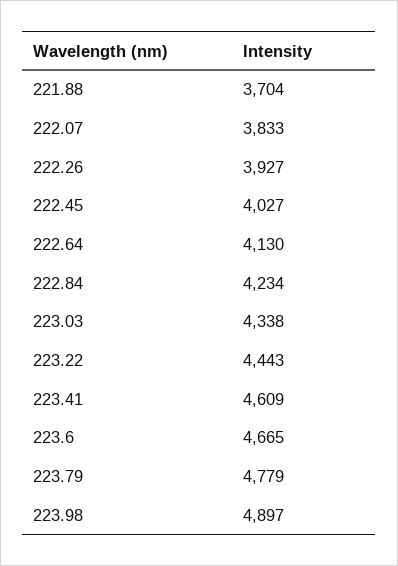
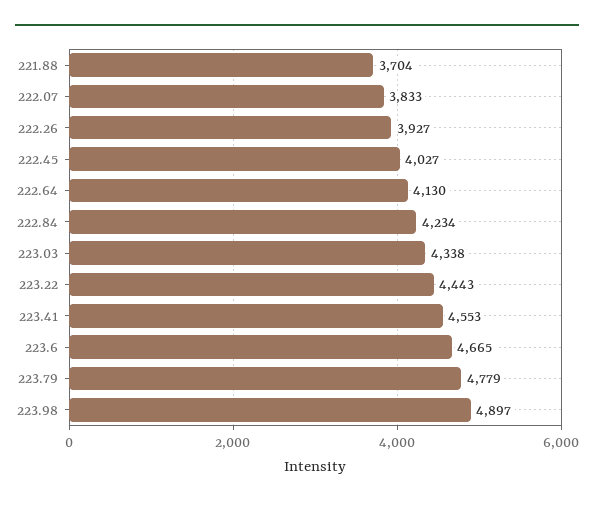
  {
    "221.88": 3704,
    "222.07": 3833,
    "222.26": 3927,
    "222.45": 4027,
    "222.64": 4130,
    "222.84": 4234,
    "223.03": 4338,
    "223.22": 4443,
-   "223.41": 4609,
+   "223.41": 4553,
    "223.6": 4665,
    "223.79": 4779,
    "223.98": 4897
  }

